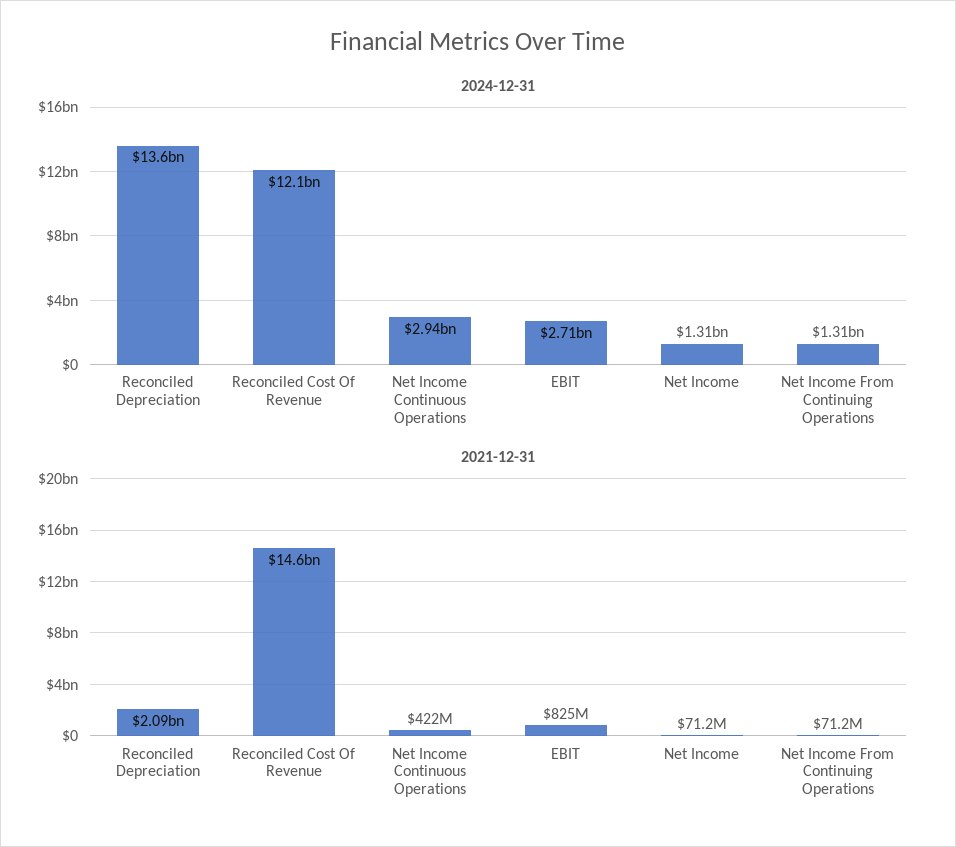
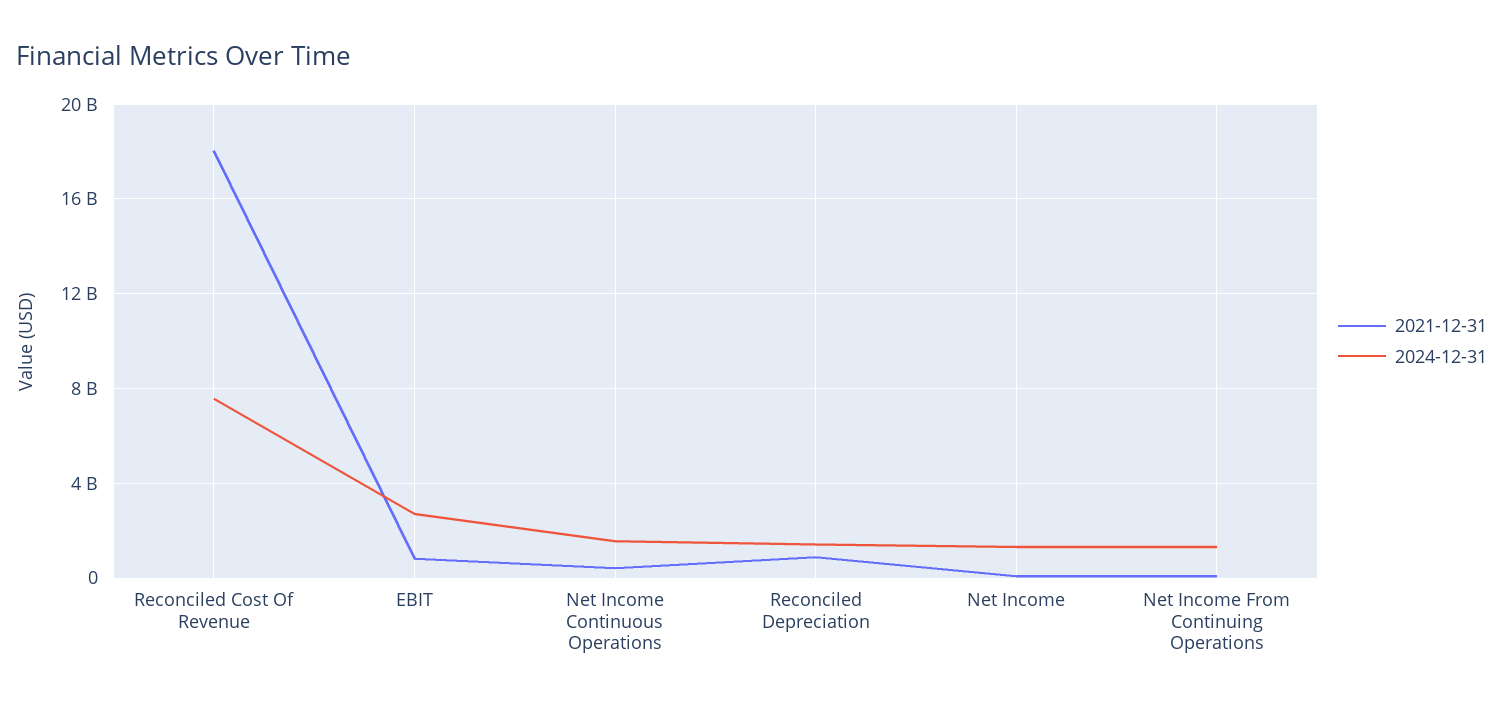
  {
    "2024-12-31": {
-     "Reconciled Depreciation": 13600000000,
+     "Reconciled Depreciation": 1500000000,
-     "Reconciled Cost Of Revenue": 12100000000,
+     "Reconciled Cost Of Revenue": 7500000000,
-     "Net Income Continuous Operations": 2940000000,
+     "Net Income Continuous Operations": 1500000000,
      "EBIT": 2710000000,
      "Net Income": 1310000000,
      "Net Income From Continuing Operations": 1310000000
    },
    "2021-12-31": {
-     "Reconciled Depreciation": 2090000000,
+     "Reconciled Depreciation": 1000000000,
-     "Reconciled Cost Of Revenue": 14600000000,
+     "Reconciled Cost Of Revenue": 18000000000,
      "Net Income Continuous Operations": 422000000,
      "EBIT": 825000000,
      "Net Income": 71200000,
      "Net Income From Continuing Operations": 71200000
    }
  }

